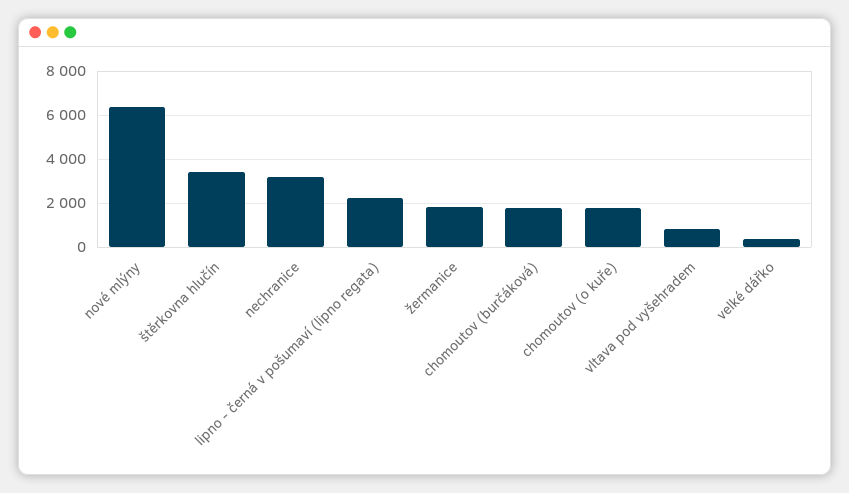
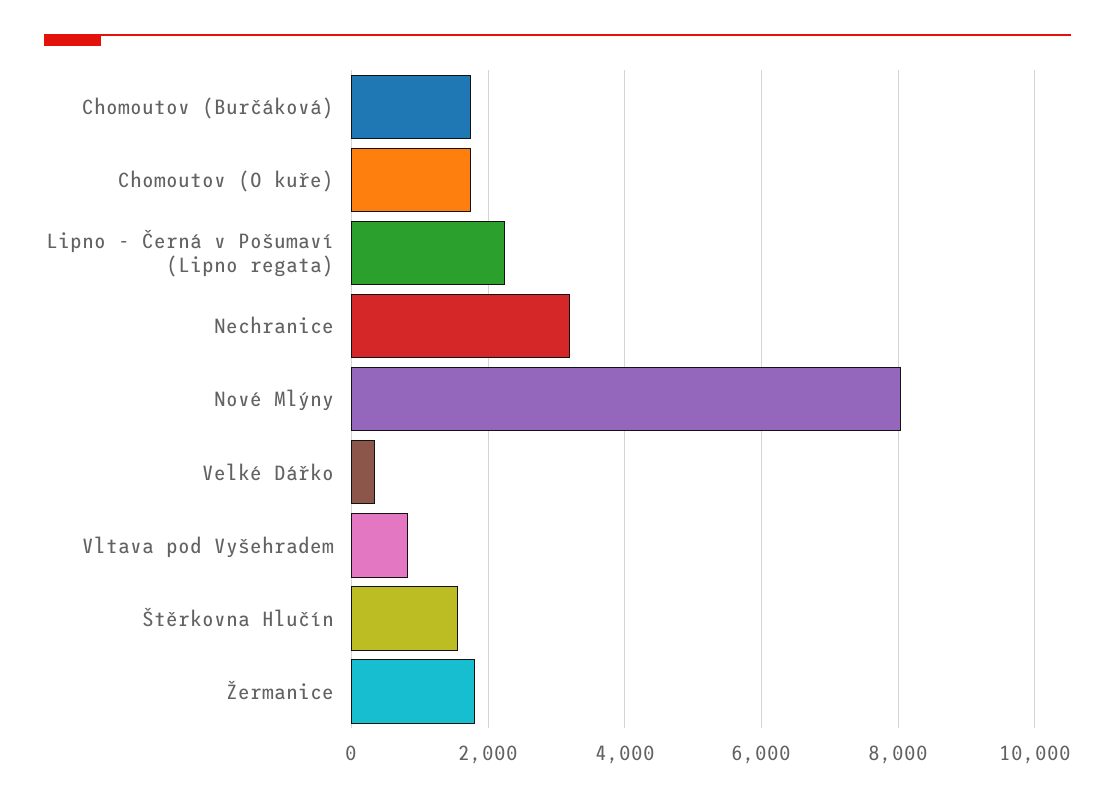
  {
-   "nové mlýny": 6500,
+   "nové mlýny": 8000,
-   "štěrkovna hlučín": 3500,
+   "štěrkovna hlučín": 1600,
    "nechranice": 3200,
    "lipno - černá v pošumaví (lipno regata)": 2200,
    "žermanice": 1800,
    "chomoutov (burčáková)": 1800,
    "chomoutov (o kuře)": 1800,
    "vltava pod vyšehradem": 800,
    "velké dářko": 400
  }

